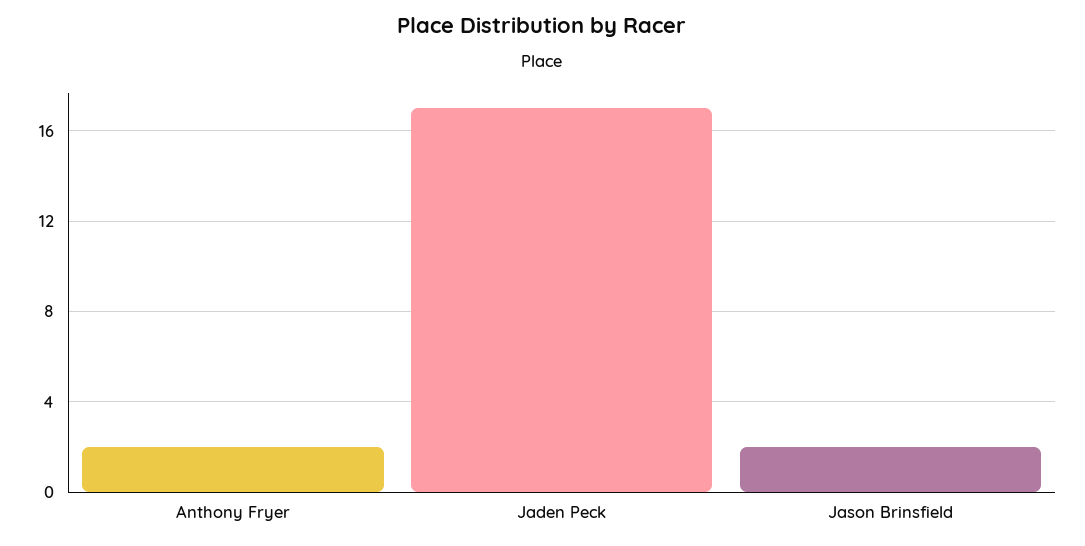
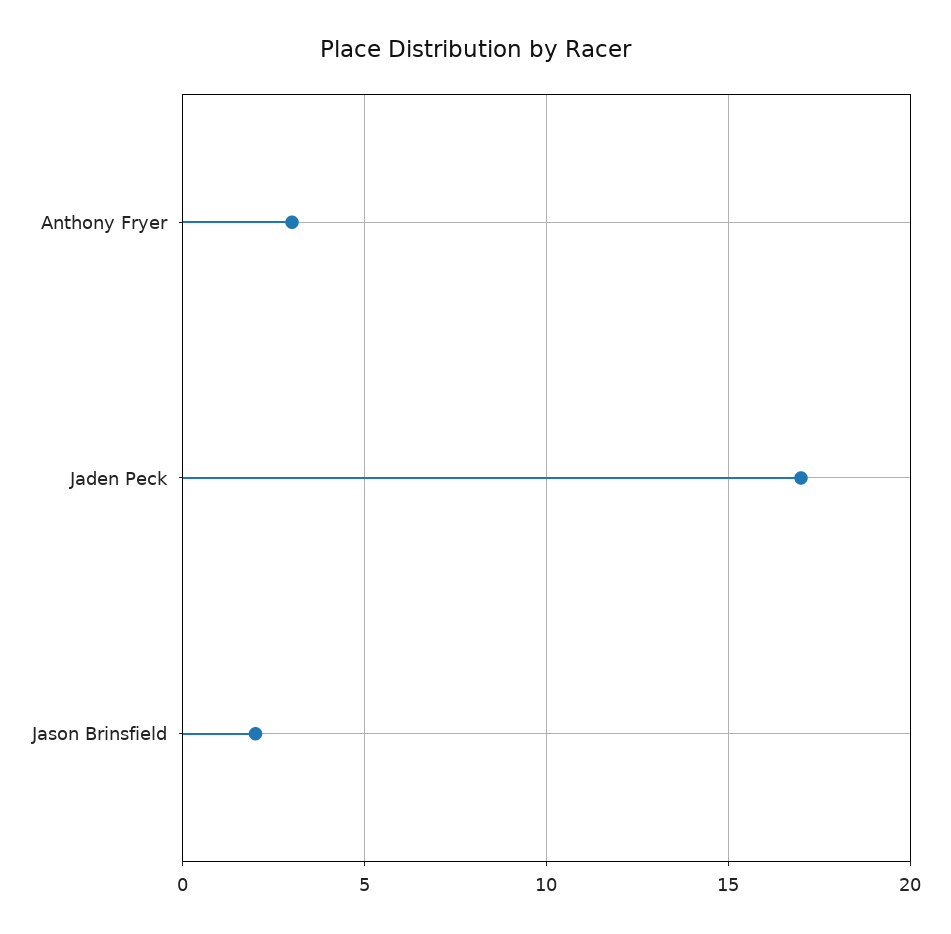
  {
-   "Anthony Fryer": 2,
+   "Anthony Fryer": 3,
    "Jaden Peck": 17,
    "Jason Brinsfield": 2
  }

